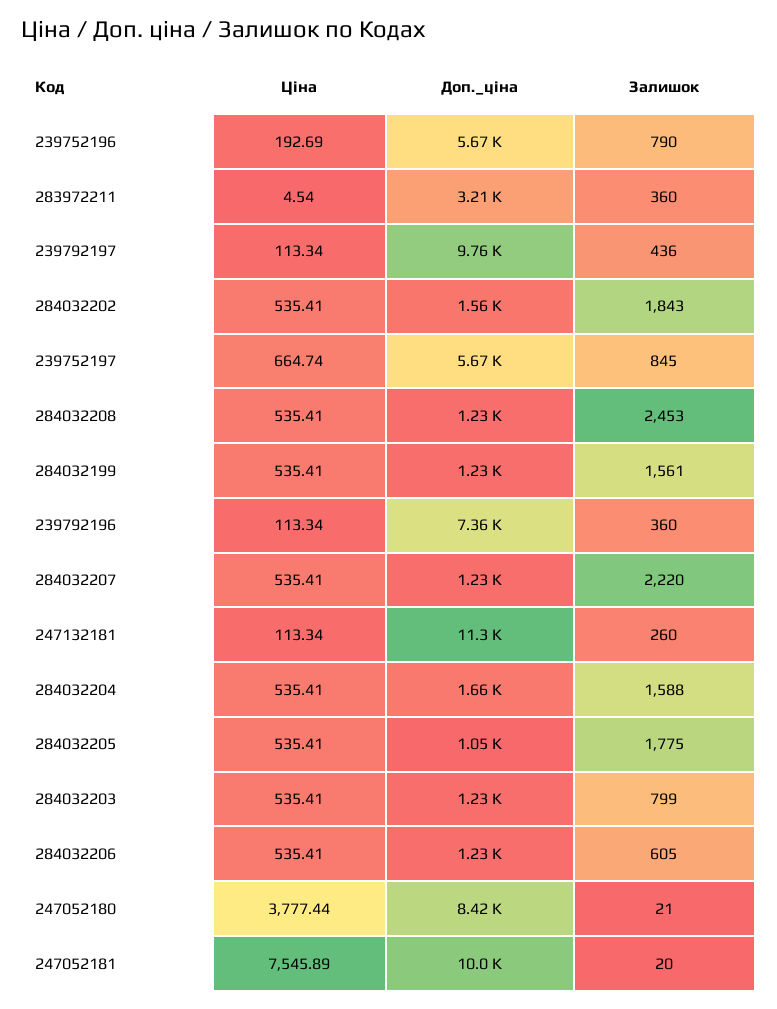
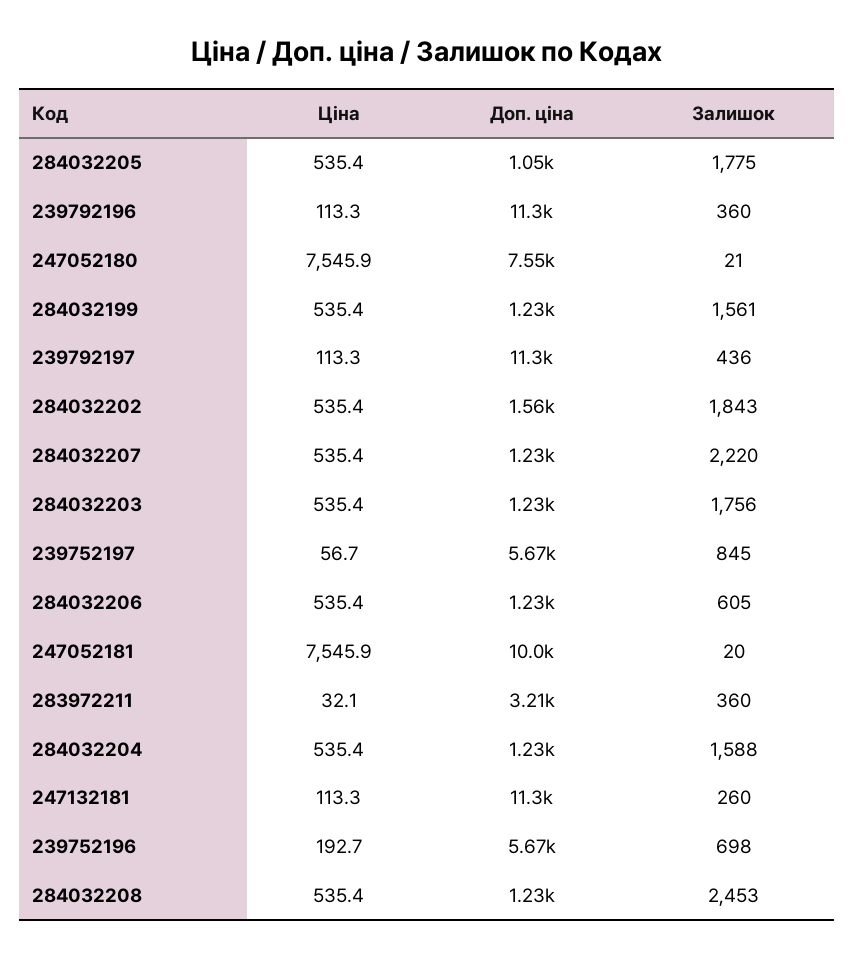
  {
    "Ціна": {
      "239752196": 192.69,
-     "283972211": 4.54,
+     "283972211": 32.1,
      "239792197": 113.34,
      "284032202": 535.41,
-     "239752197": 664.74,
+     "239752197": 56.7,
      "284032208": 535.41,
      "284032199": 535.41,
      "239792196": 113.34,
      "284032207": 535.41,
      "247132181": 113.34,
      "284032204": 535.41,
      "284032205": 535.41,
      "284032203": 535.41,
      "284032206": 535.41,
-     "247052180": 3777.44,
+     "247052180": 7545.9,
      "247052181": 7545.89
    },
    "Доп._ціна": {
      "239752196": 5670,
      "283972211": 3210,
-     "239792197": 9760,
+     "239792197": 11300,
      "284032202": 1560,
      "239752197": 5670,
      "284032208": 1230,
      "284032199": 1230,
-     "239792196": 7360,
+     "239792196": 11300,
      "284032207": 1230,
      "247132181": 11300,
-     "284032204": 1660,
+     "284032204": 1230,
      "284032205": 1050,
      "284032203": 1230,
      "284032206": 1230,
-     "247052180": 8420,
+     "247052180": 7550,
      "247052181": 10000
    },
    "Залишок": {
-     "239752196": 790,
+     "239752196": 698,
      "283972211": 360,
      "239792197": 436,
      "284032202": 1843,
      "239752197": 845,
      "284032208": 2453,
      "284032199": 1561,
      "239792196": 360,
      "284032207": 2220,
      "247132181": 260,
      "284032204": 1588,
      "284032205": 1775,
-     "284032203": 799,
+     "284032203": 1756,
      "284032206": 605,
      "247052180": 21,
      "247052181": 20
    }
  }

